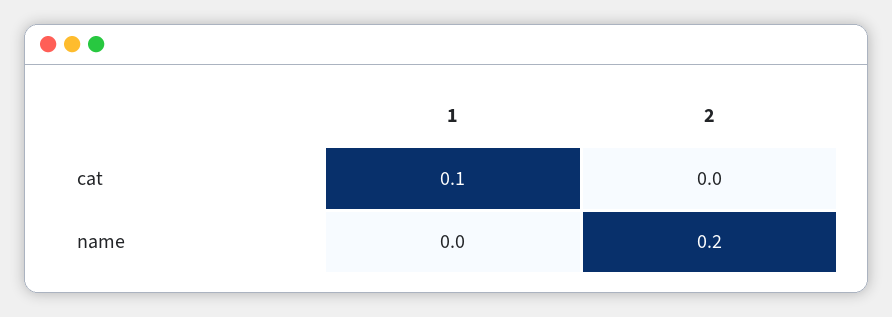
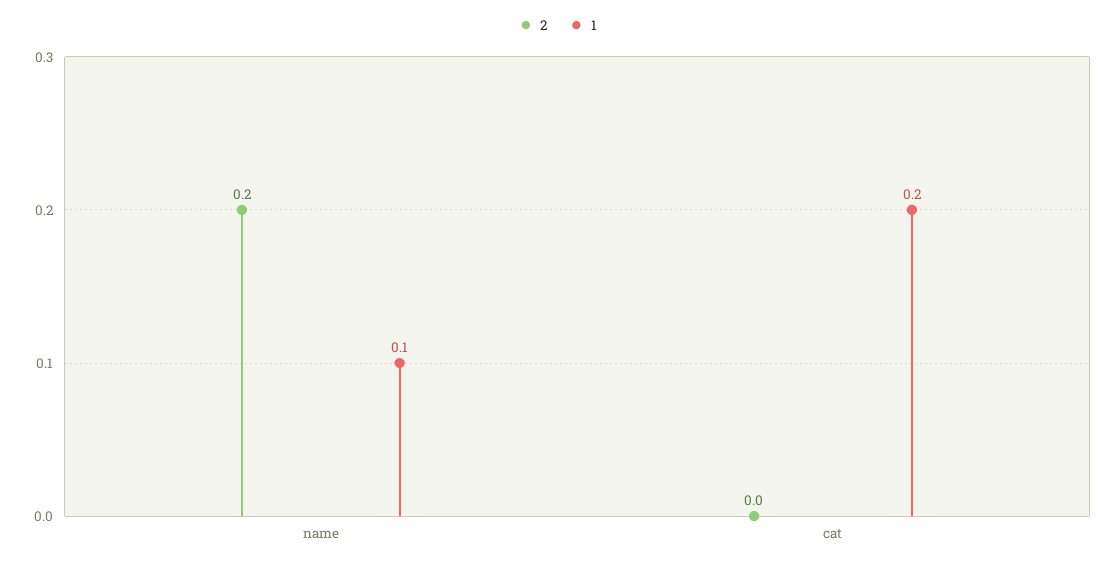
  {
    "1": {
-     "cat": 0.1,
+     "cat": 0.2,
-     "name": 0
+     "name": 0.1
    },
    "2": {
      "cat": 0,
      "name": 0.2
    }
  }

